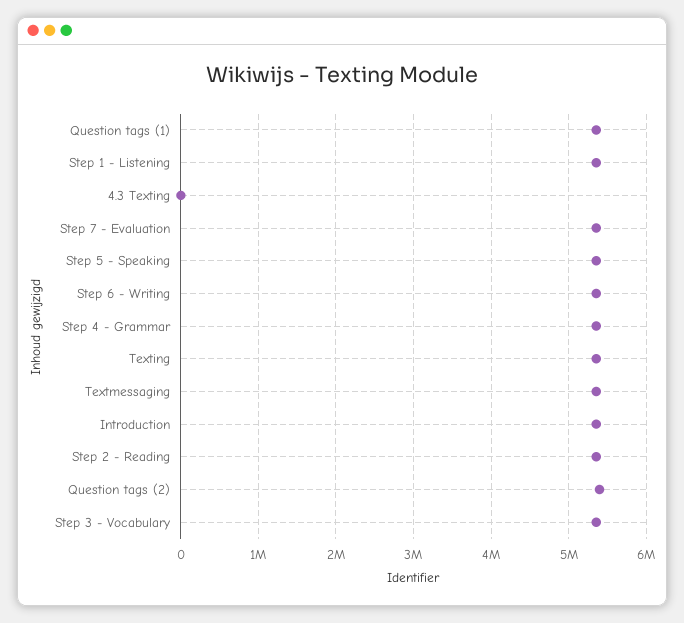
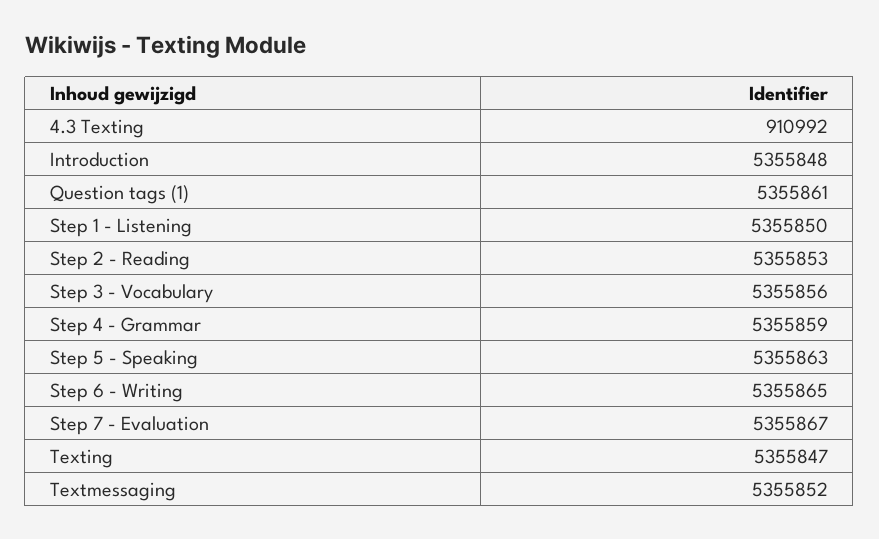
  {
    "Question tags (1)": 5355861,
    "Step 1 - Listening": 5355850,
-   "4.3 Texting": 0,
+   "4.3 Texting": 910992,
    "Step 7 - Evaluation": 5355867,
    "Step 5 - Speaking": 5355863,
    "Step 6 - Writing": 5355865,
    "Step 4 - Grammar": 5355859,
    "Texting": 5355847,
    "Textmessaging": 5355852,
    "Introduction": 5355848,
    "Step 2 - Reading": 5355853,
-   "Question tags (2)": 5400000,
    "Step 3 - Vocabulary": 5355856
  }

